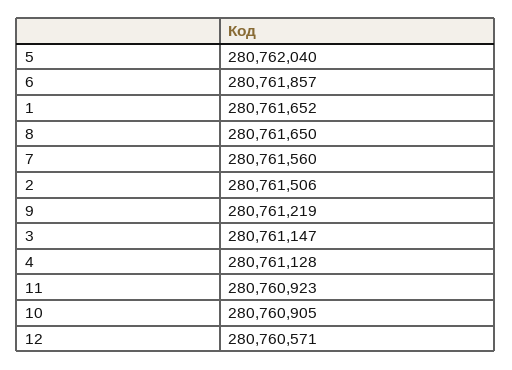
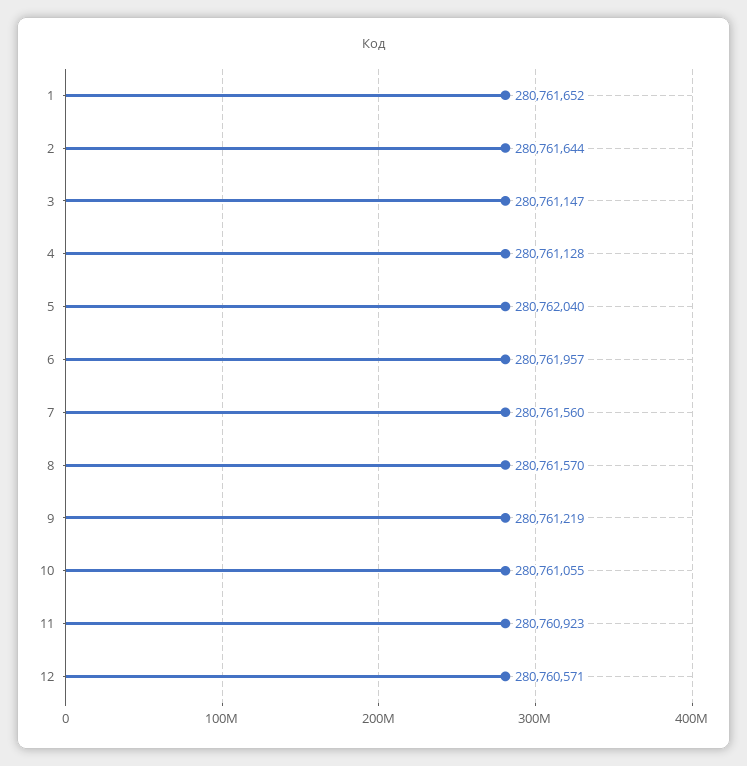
  {
    "5": 280762040,
-   "6": 280761857,
+   "6": 280761957,
    "1": 280761652,
-   "8": 280761650,
+   "8": 280761570,
    "7": 280761560,
-   "2": 280761506,
+   "2": 280761644,
    "9": 280761219,
    "3": 280761147,
    "4": 280761128,
    "11": 280760923,
-   "10": 280760905,
+   "10": 280761055,
    "12": 280760571
  }

